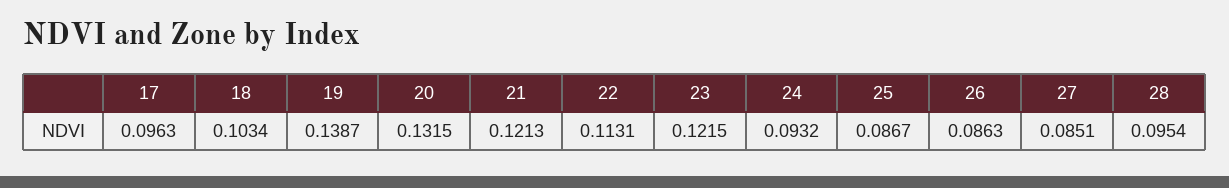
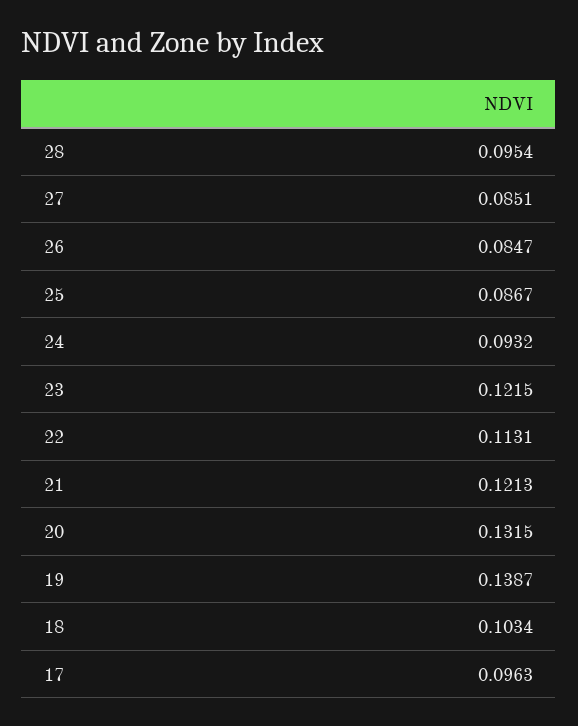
  {
    "17": 0.0963,
    "18": 0.1034,
    "19": 0.1387,
    "20": 0.1315,
    "21": 0.1213,
    "22": 0.1131,
    "23": 0.1215,
    "24": 0.0932,
    "25": 0.0867,
-   "26": 0.0863,
+   "26": 0.0847,
    "27": 0.0851,
    "28": 0.0954
  }

